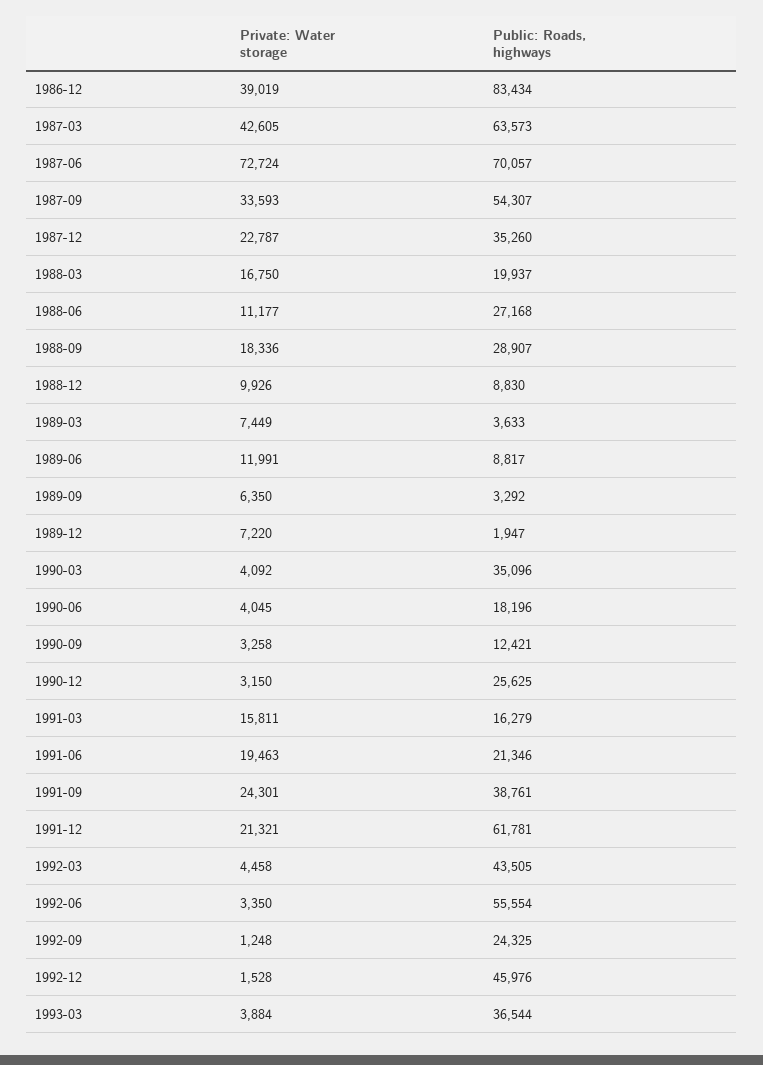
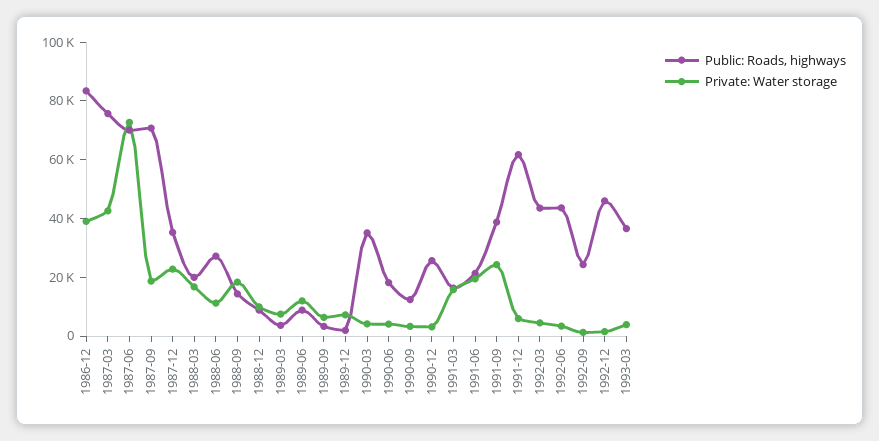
  {
    "Private: Water storage": {
      "1986-12": 39019,
      "1987-03": 42605,
      "1987-06": 72724,
-     "1987-09": 33593,
+     "1987-09": 20000,
      "1987-12": 22787,
      "1988-03": 16750,
      "1988-06": 11177,
      "1988-09": 18336,
      "1988-12": 9926,
      "1989-03": 7449,
      "1989-06": 11991,
      "1989-09": 6350,
      "1989-12": 7220,
      "1990-03": 4092,
      "1990-06": 4045,
      "1990-09": 3258,
      "1990-12": 3150,
      "1991-03": 15811,
      "1991-06": 19463,
      "1991-09": 24301,
-     "1991-12": 21321,
+     "1991-12": 5000,
      "1992-03": 4458,
      "1992-06": 3350,
      "1992-09": 1248,
      "1992-12": 1528,
      "1993-03": 3884
    },
    "Public: Roads, highways": {
      "1986-12": 83434,
-     "1987-03": 63573,
+     "1987-03": 75000,
      "1987-06": 70057,
-     "1987-09": 54307,
+     "1987-09": 70000,
      "1987-12": 35260,
      "1988-03": 19937,
      "1988-06": 27168,
-     "1988-09": 28907,
+     "1988-09": 15000,
      "1988-12": 8830,
      "1989-03": 3633,
      "1989-06": 8817,
      "1989-09": 3292,
      "1989-12": 1947,
      "1990-03": 35096,
      "1990-06": 18196,
      "1990-09": 12421,
      "1990-12": 25625,
      "1991-03": 16279,
      "1991-06": 21346,
      "1991-09": 38761,
      "1991-12": 61781,
      "1992-03": 43505,
-     "1992-06": 55554,
+     "1992-06": 45000,
      "1992-09": 24325,
      "1992-12": 45976,
      "1993-03": 36544
    }
  }

